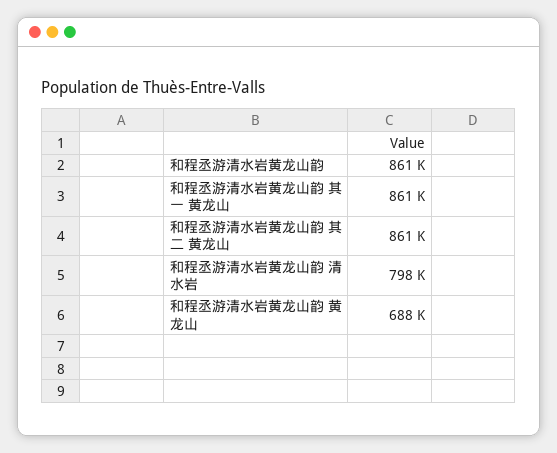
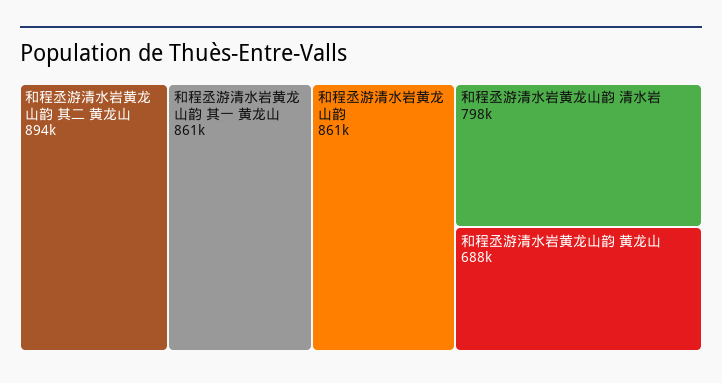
  {
    "和程丞游清水岩黄龙山韵": 861000,
    "和程丞游清水岩黄龙山韵 其一 黄龙山": 861000,
-   "和程丞游清水岩黄龙山韵 其二 黄龙山": 861000,
+   "和程丞游清水岩黄龙山韵 其二 黄龙山": 894000,
    "和程丞游清水岩黄龙山韵 清水岩": 798000,
    "和程丞游清水岩黄龙山韵 黄龙山": 688000
  }

